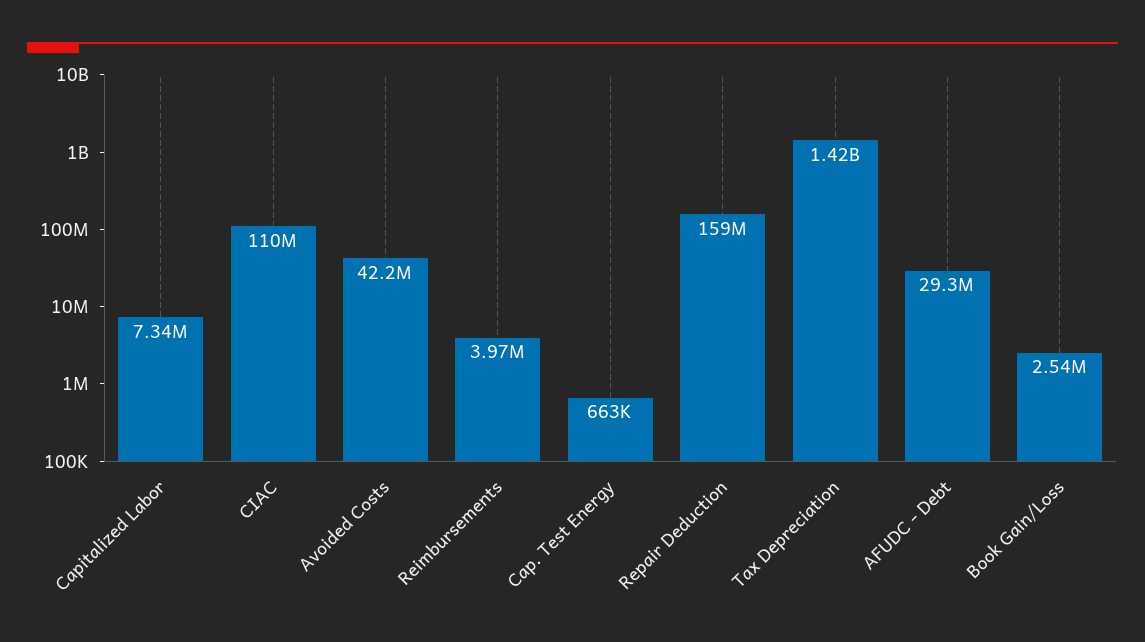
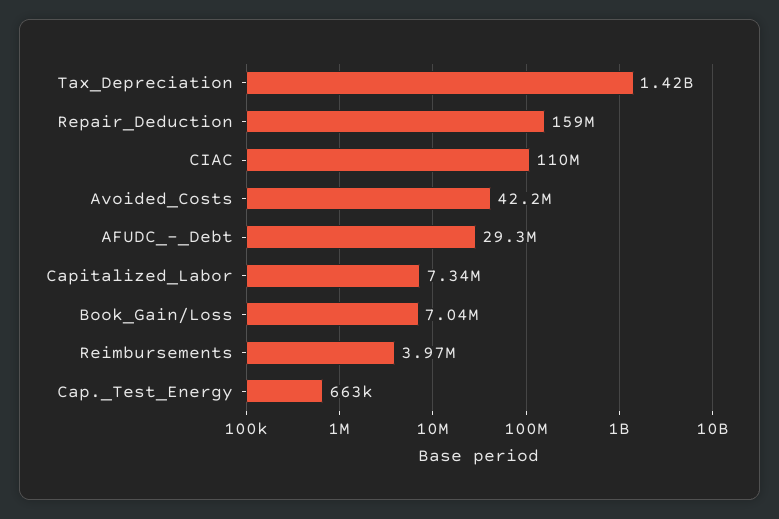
  {
    "Capitalized Labor": 7340000,
    "CIAC": 110000000,
    "Avoided Costs": 42200000,
    "Reimbursements": 3970000,
    "Cap. Test Energy": 663000,
    "Repair Deduction": 159000000,
    "Tax Depreciation": 1420000000,
    "AFUDC - Debt": 29300000,
-   "Book Gain/Loss": 2540000
+   "Book Gain/Loss": 7040000
  }

